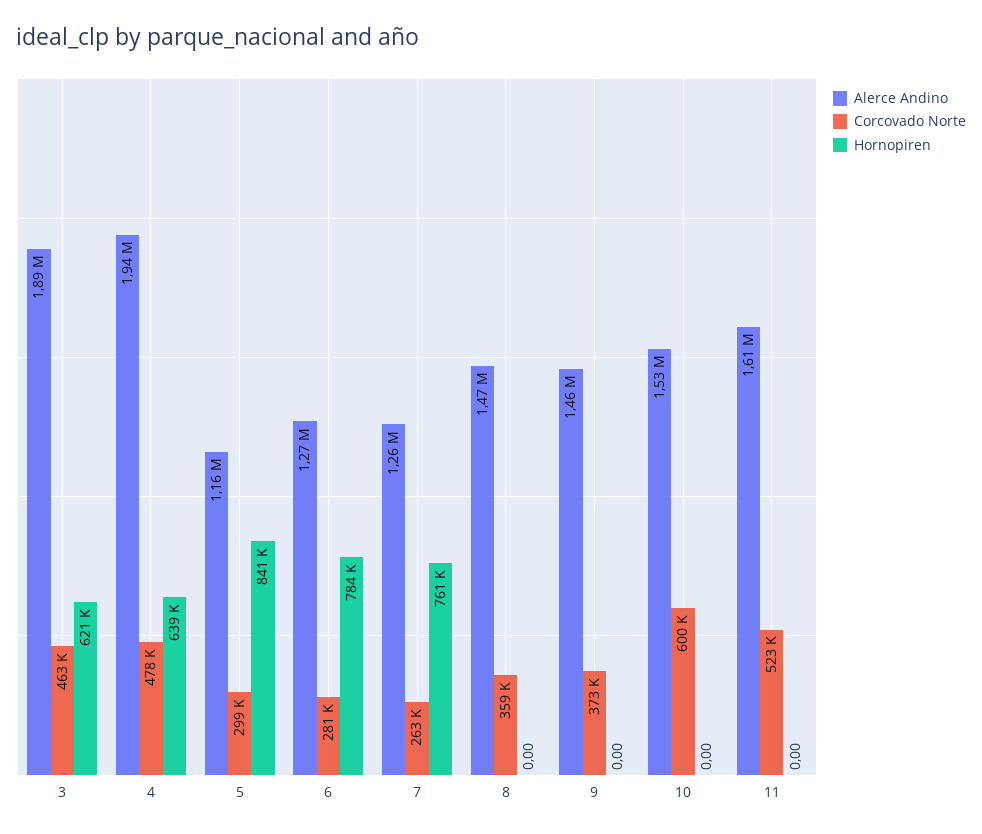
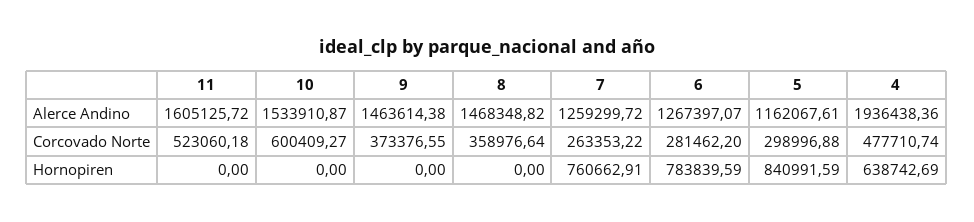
  {
    "Alerce Andino": {
-     "3": 1890000,
      "4": 1936438.36,
      "5": 1162067.61,
      "6": 1267397.07,
      "7": 1259299.72,
      "8": 1468348.82,
      "9": 1463614.38,
      "10": 1533910.87,
      "11": 1605125.72
    },
    "Corcovado Norte": {
-     "3": 463000,
      "4": 477710.74,
      "5": 298996.88,
      "6": 281462.2,
      "7": 263353.22,
      "8": 358976.64,
      "9": 373376.55,
      "10": 600409.27,
      "11": 523060.18
    },
    "Hornopiren": {
-     "3": 621000,
      "4": 638742.69,
      "5": 840991.59,
      "6": 783839.59,
      "7": 760662.91,
      "8": 0,
      "9": 0,
      "10": 0,
      "11": 0
    }
  }

